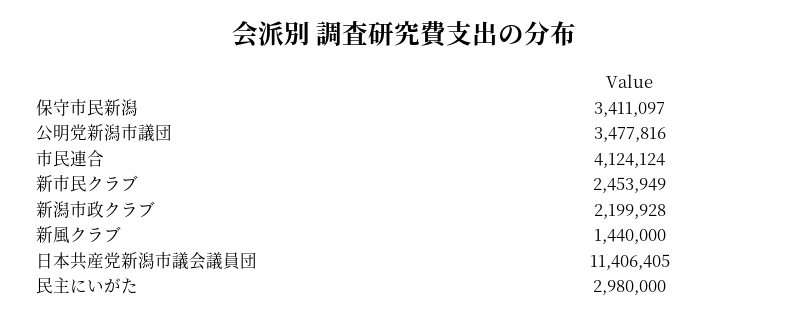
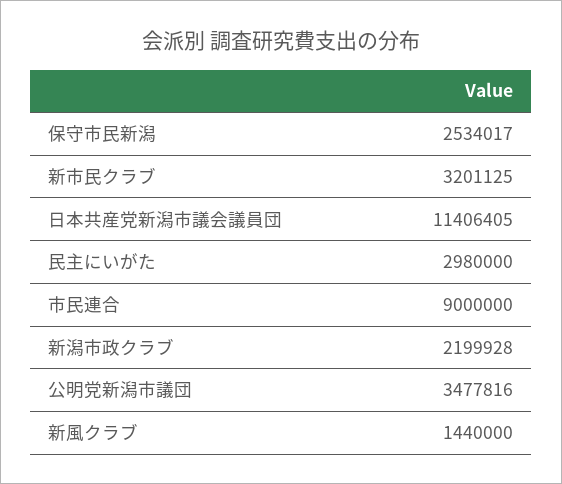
  {
-   "保守市民新潟": 3411097,
+   "保守市民新潟": 2534017,
    "公明党新潟市議団": 3477816,
-   "市民連合": 4124124,
+   "市民連合": 9000000,
-   "新市民クラブ": 2453949,
+   "新市民クラブ": 3201125,
    "新潟市政クラブ": 2199928,
    "新風クラブ": 1440000,
    "日本共産党新潟市議会議員団": 11406405,
    "民主にいがた": 2980000
  }

